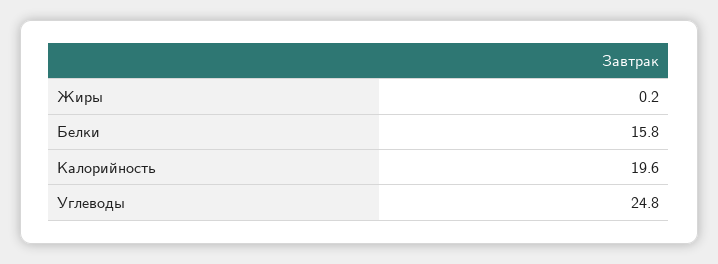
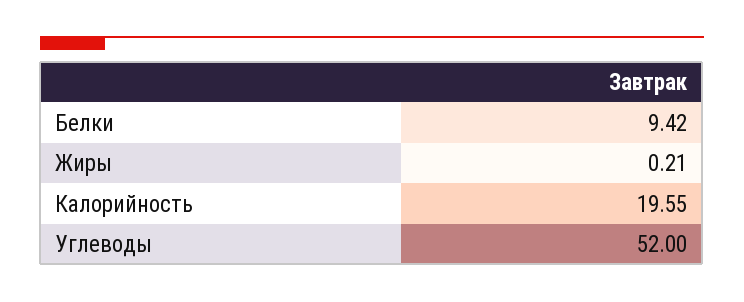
  {
    "Жиры": 0.21,
-   "Белки": 15.8,
+   "Белки": 9.42,
    "Калорийность": 19.55,
-   "Углеводы": 24.8
+   "Углеводы": 52
  }

